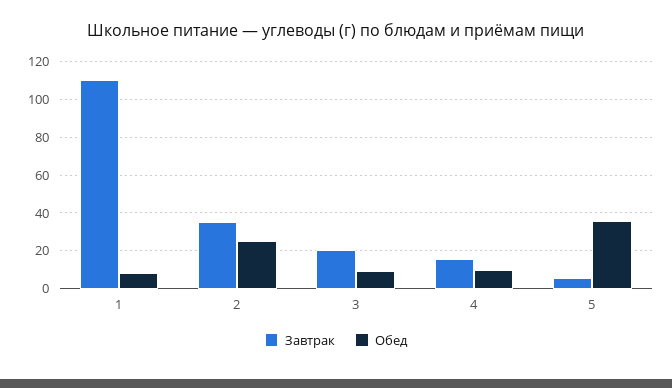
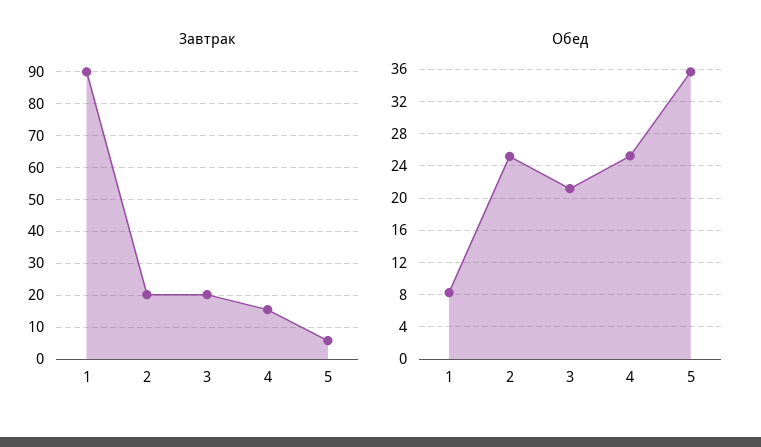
  {
    "Завтрак": {
-     "1": 110,
+     "1": 90,
-     "2": 35,
+     "2": 20,
      "3": 20,
      "4": 16,
      "5": 6
    },
    "Обед": {
      "1": 8,
      "2": 25,
-     "3": 10,
+     "3": 21,
-     "4": 10,
+     "4": 25,
      "5": 36
    }
  }

